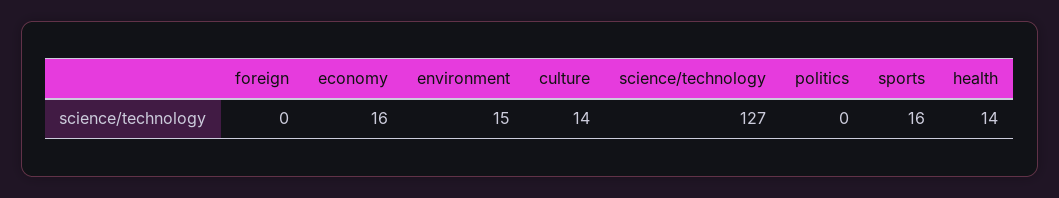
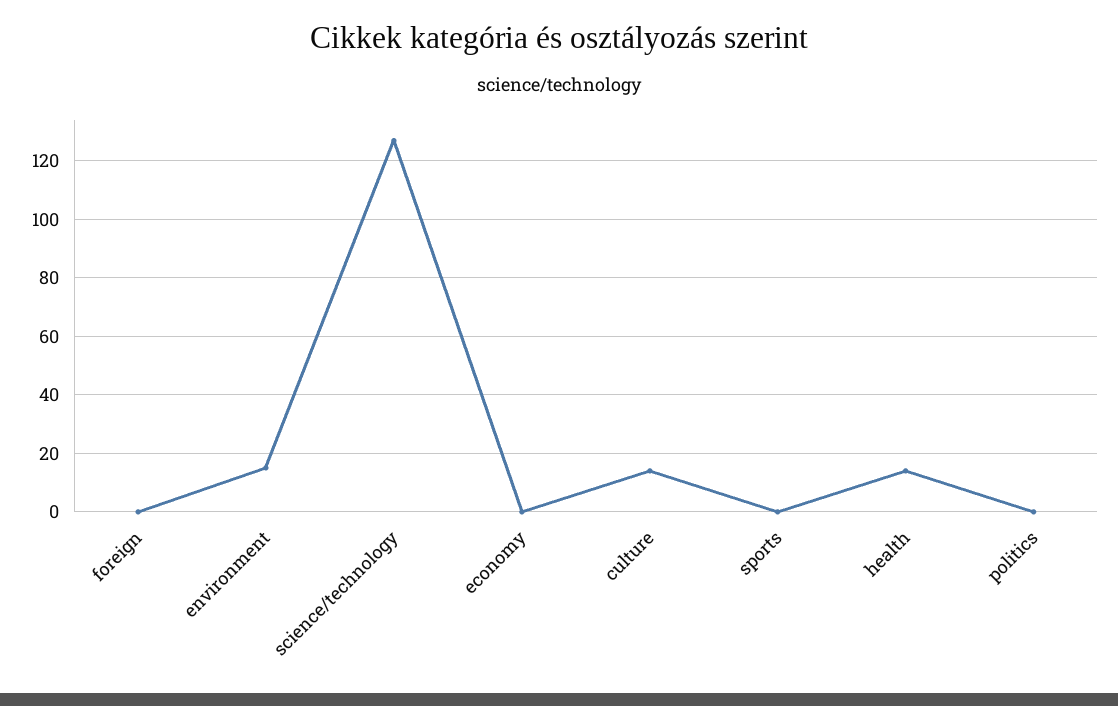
  {
    "foreign": 0,
-   "economy": 16,
+   "economy": 0,
    "environment": 15,
    "culture": 14,
    "science/technology": 127,
    "politics": 0,
-   "sports": 16,
+   "sports": 0,
    "health": 14
  }

